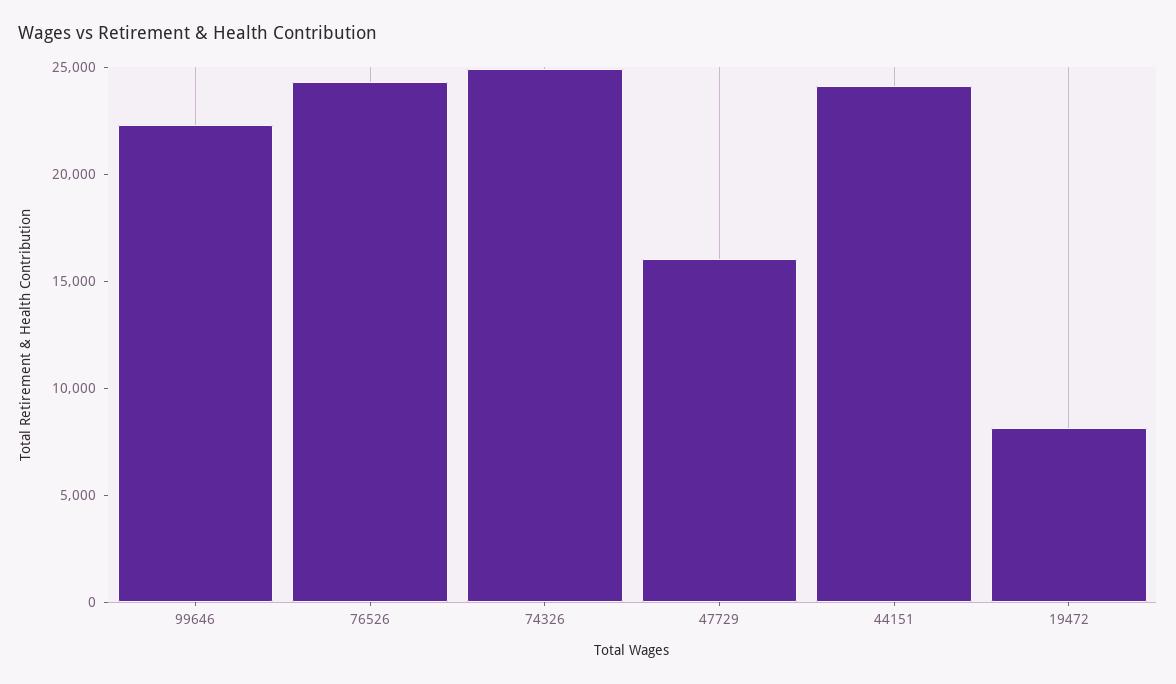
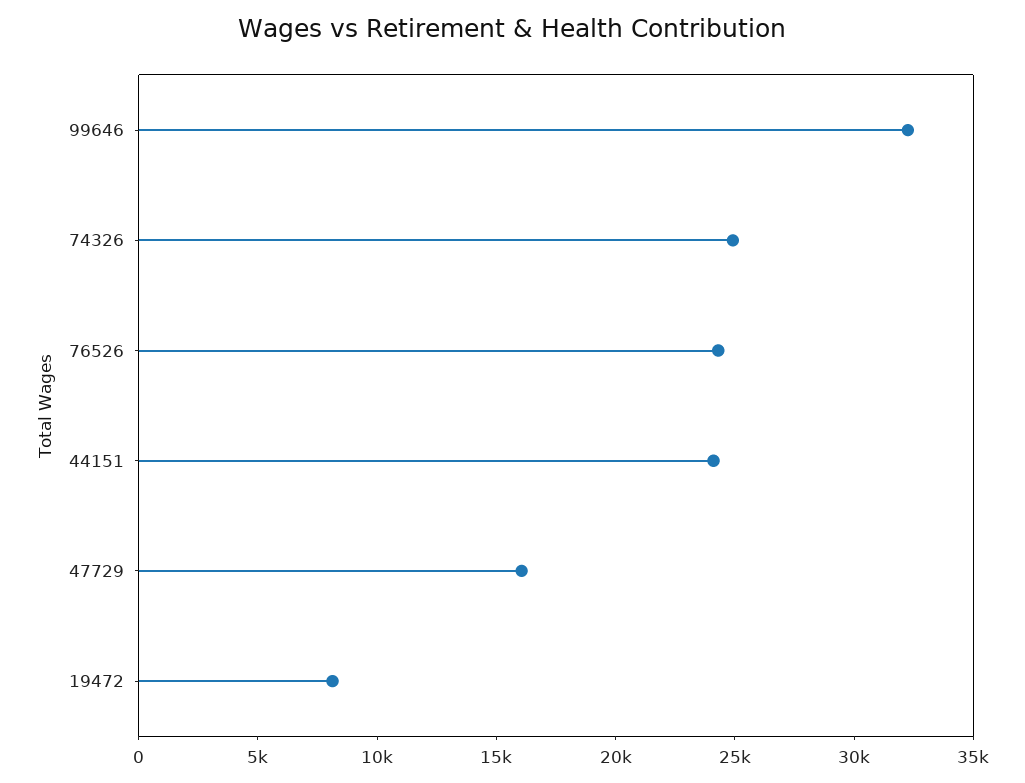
  {
-   "99646": 22000,
+   "99646": 32000,
    "76526": 24000,
    "74326": 25000,
    "47729": 16000,
    "44151": 24000,
    "19472": 8000
  }

